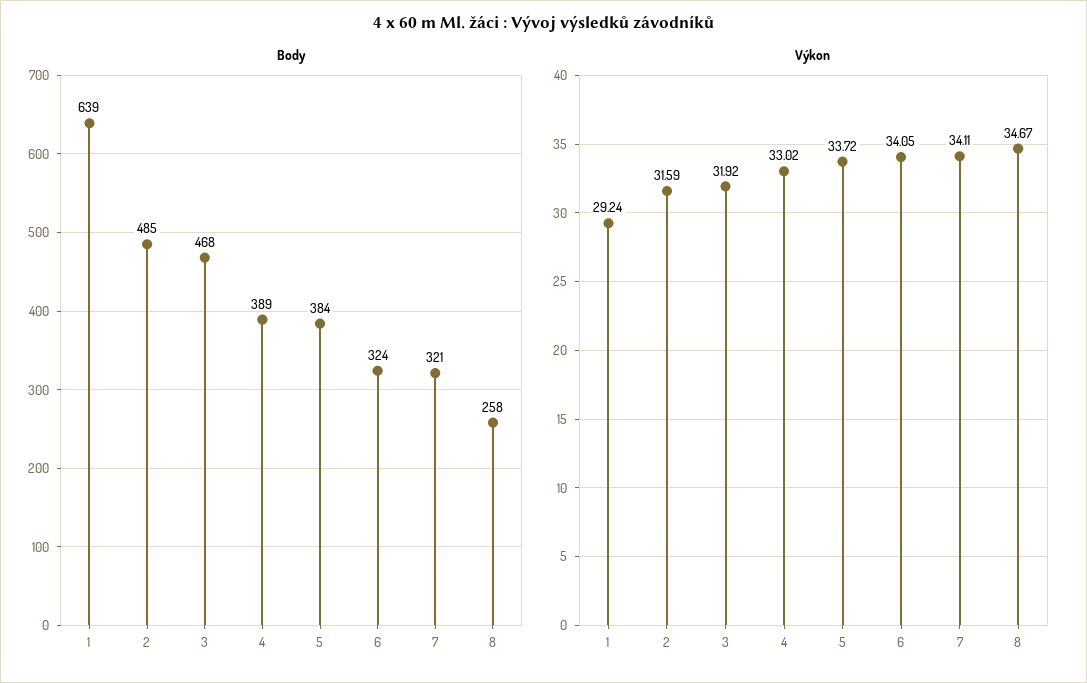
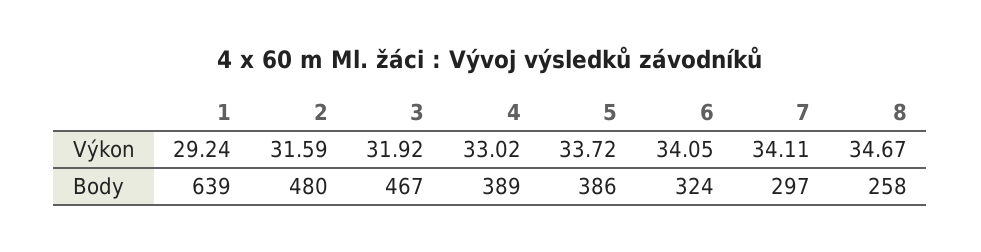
  {
    "Body": {
      "1": 639,
-     "2": 485,
+     "2": 480,
-     "3": 468,
+     "3": 467,
      "4": 389,
-     "5": 384,
+     "5": 386,
      "6": 324,
-     "7": 321,
+     "7": 297,
      "8": 258
    },
    "Výkon": {
      "1": 29.24,
      "2": 31.59,
      "3": 31.92,
      "4": 33.02,
      "5": 33.72,
      "6": 34.05,
      "7": 34.11,
      "8": 34.67
    }
  }

